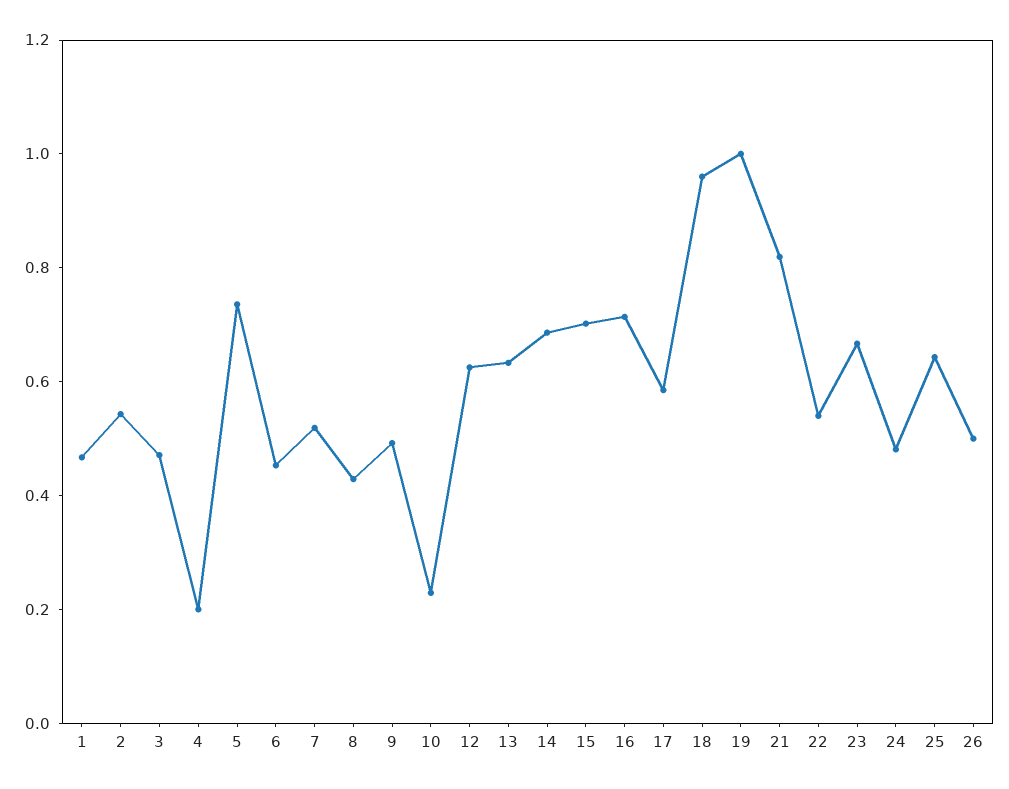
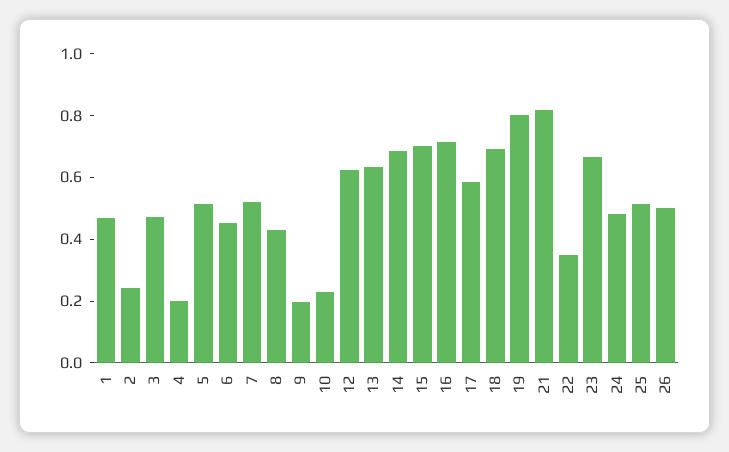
  {
    "1": 0.45,
-   "2": 0.55,
+   "2": 0.25,
    "3": 0.45,
    "4": 0.2,
-   "5": 0.75,
+   "5": 0.5,
    "6": 0.45,
    "7": 0.5,
    "8": 0.45,
-   "9": 0.5,
+   "9": 0.2,
    "10": 0.25,
    "12": 0.65,
    "13": 0.65,
    "14": 0.7,
    "15": 0.7,
    "16": 0.7,
    "17": 0.6,
-   "18": 0.95,
+   "18": 0.7,
-   "19": 1,
+   "19": 0.8,
    "21": 0.8,
-   "22": 0.55,
+   "22": 0.35,
    "23": 0.65,
    "24": 0.5,
-   "25": 0.65,
+   "25": 0.5,
    "26": 0.5
  }

